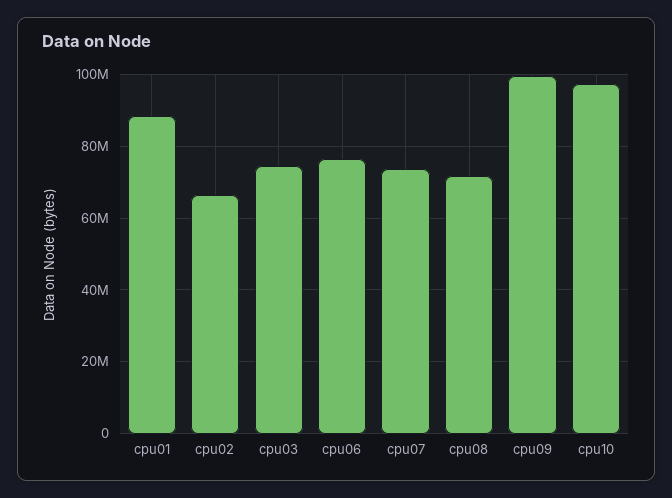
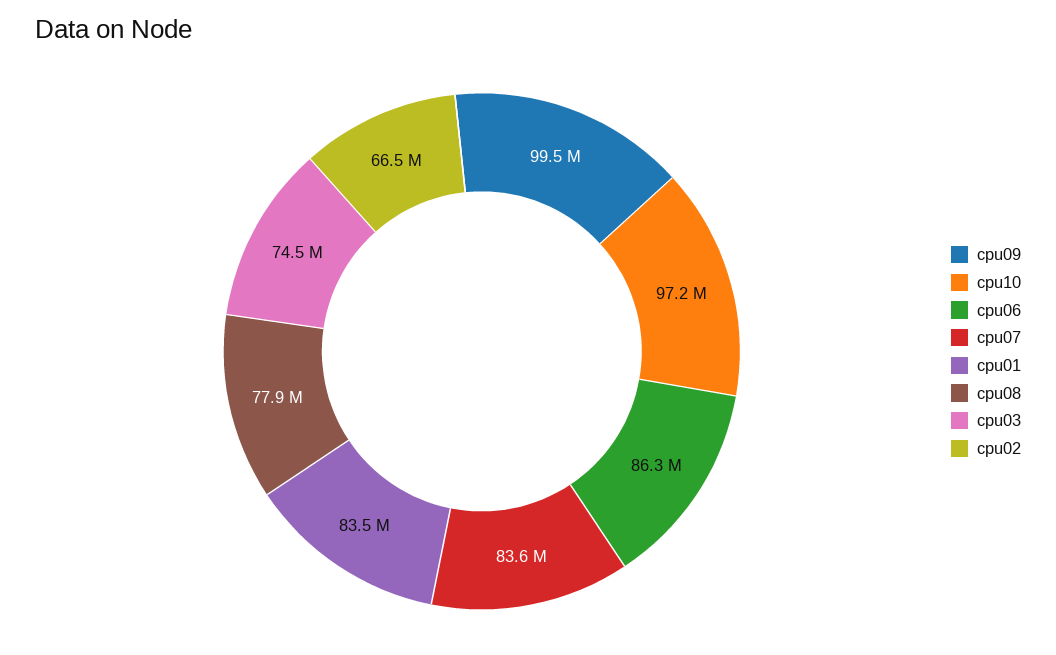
  {
-   "cpu01": 88000000,
+   "cpu01": 83500000,
    "cpu02": 66500000,
    "cpu03": 74500000,
-   "cpu06": 76000000,
+   "cpu06": 86300000,
-   "cpu07": 74000000,
+   "cpu07": 83600000,
-   "cpu08": 72000000,
+   "cpu08": 77900000,
    "cpu09": 99500000,
    "cpu10": 97200000
  }

